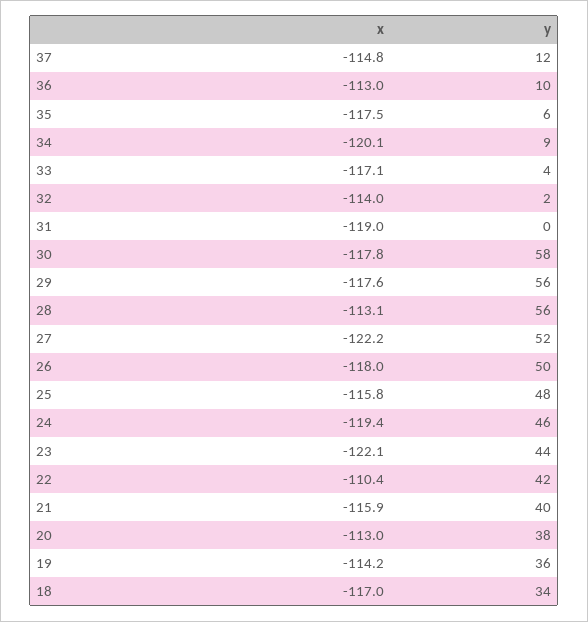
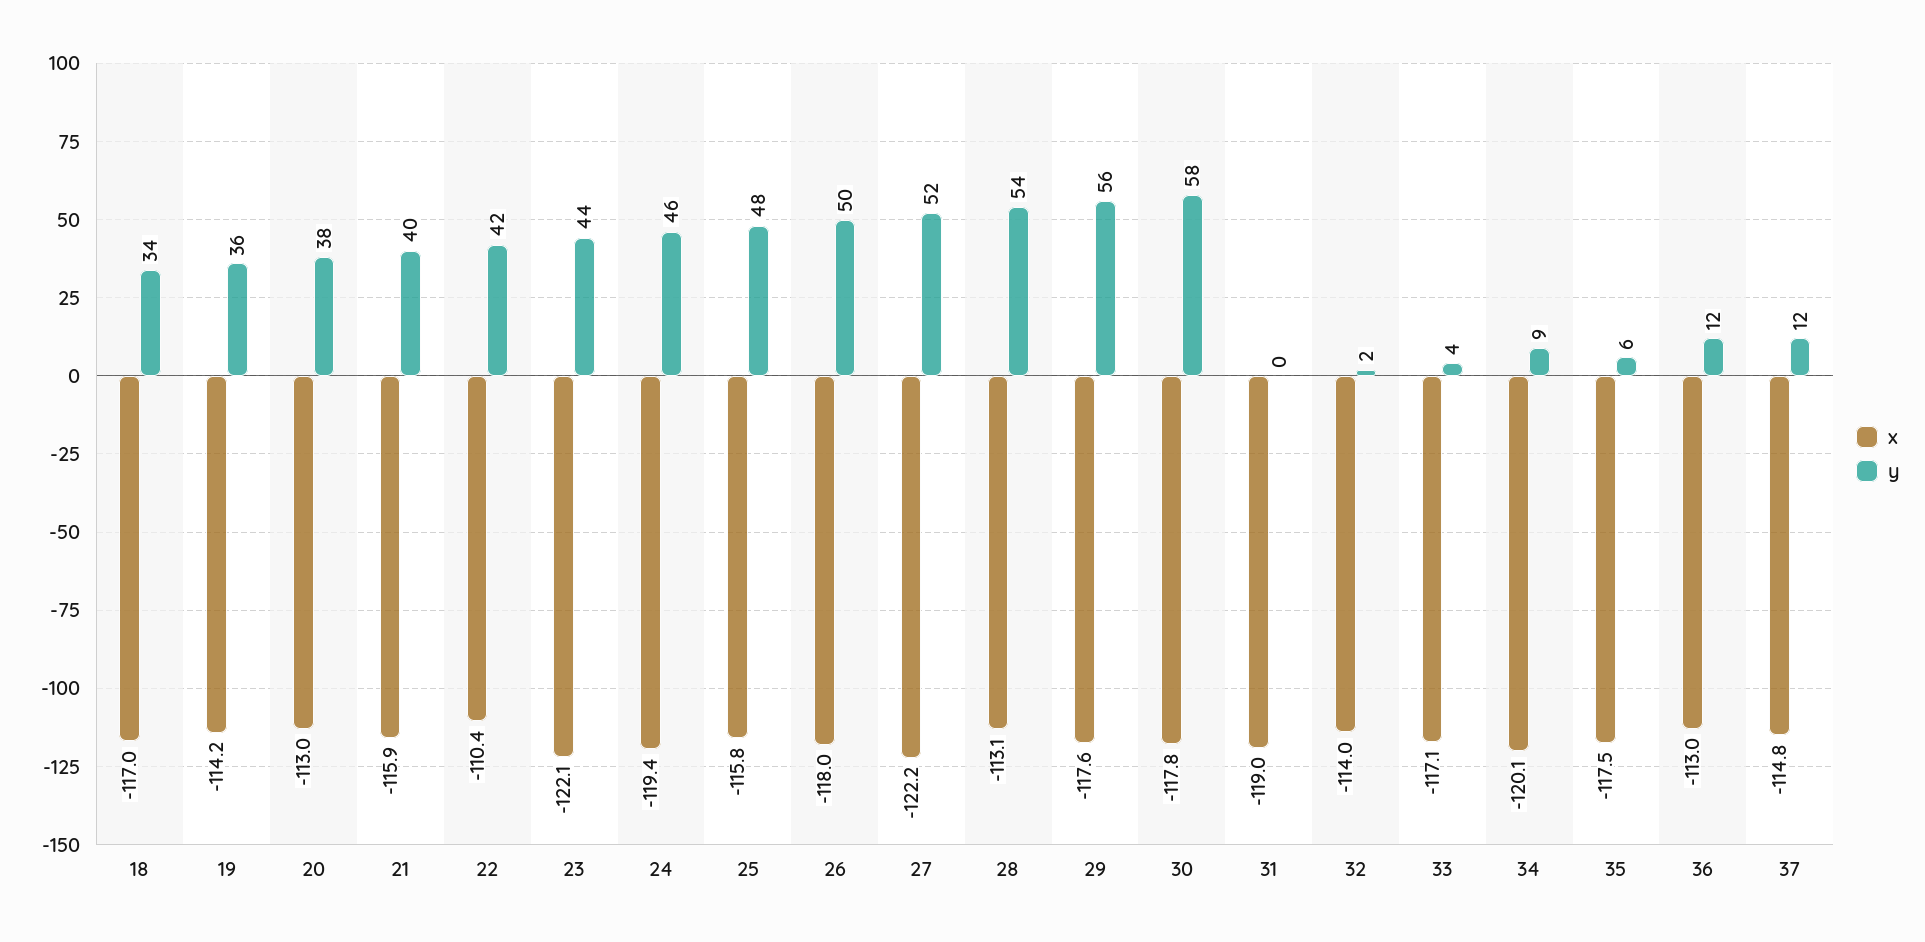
  {
    "x": {
      "37": -114.8,
      "36": -113,
      "35": -117.5,
      "34": -120.1,
      "33": -117.1,
      "32": -114,
      "31": -119,
      "30": -117.8,
      "29": -117.6,
      "28": -113.1,
      "27": -122.2,
      "26": -118,
      "25": -115.8,
      "24": -119.4,
      "23": -122.1,
      "22": -110.4,
      "21": -115.9,
      "20": -113,
      "19": -114.2,
      "18": -117
    },
    "y": {
      "37": 12,
-     "36": 10,
+     "36": 12,
      "35": 6,
      "34": 9,
      "33": 4,
      "32": 2,
      "31": 0,
      "30": 58,
      "29": 56,
-     "28": 56,
+     "28": 54,
      "27": 52,
      "26": 50,
      "25": 48,
      "24": 46,
      "23": 44,
      "22": 42,
      "21": 40,
      "20": 38,
      "19": 36,
      "18": 34
    }
  }

